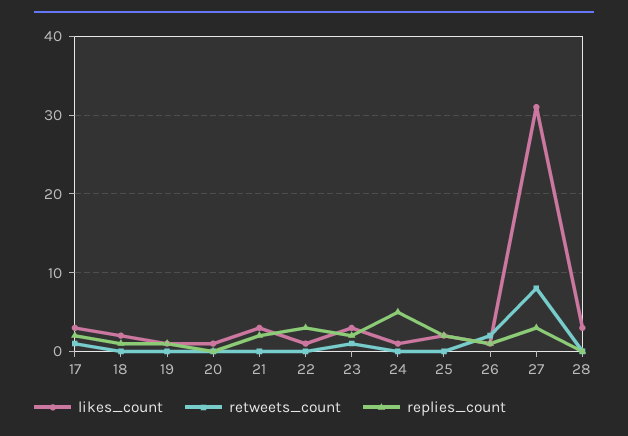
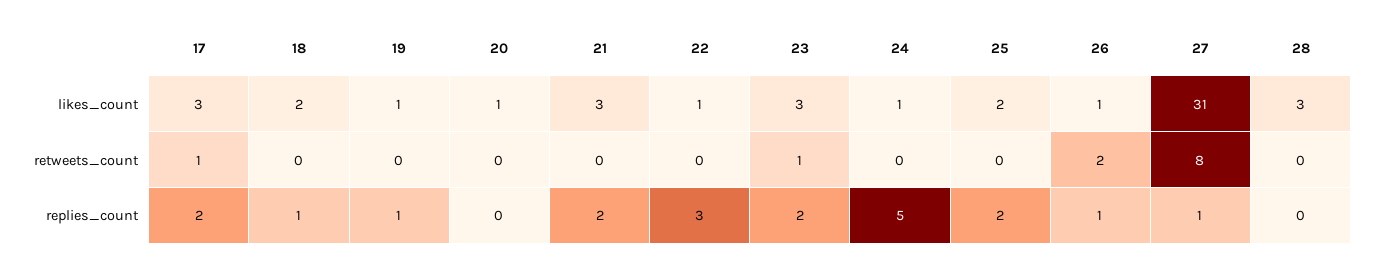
  {
    "likes_count": {
      "17": 3,
      "18": 2,
      "19": 1,
      "20": 1,
      "21": 3,
      "22": 1,
      "23": 3,
      "24": 1,
      "25": 2,
      "26": 1,
      "27": 31,
      "28": 3
    },
    "retweets_count": {
      "17": 1,
      "18": 0,
      "19": 0,
      "20": 0,
      "21": 0,
      "22": 0,
      "23": 1,
      "24": 0,
      "25": 0,
      "26": 2,
      "27": 8,
      "28": 0
    },
    "replies_count": {
      "17": 2,
      "18": 1,
      "19": 1,
      "20": 0,
      "21": 2,
      "22": 3,
      "23": 2,
      "24": 5,
      "25": 2,
      "26": 1,
-     "27": 3,
+     "27": 1,
      "28": 0
    }
  }

